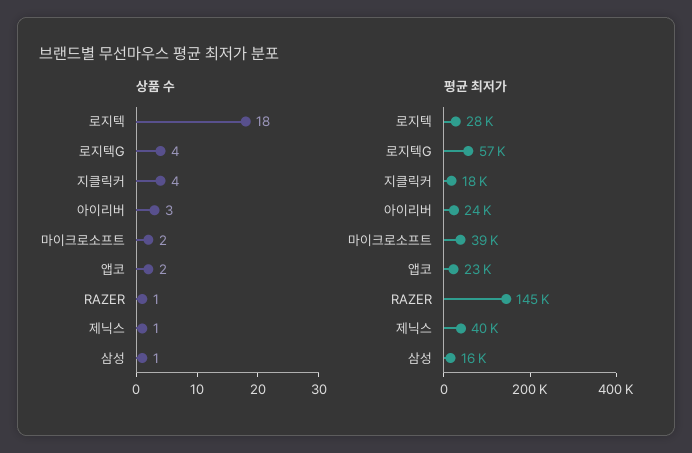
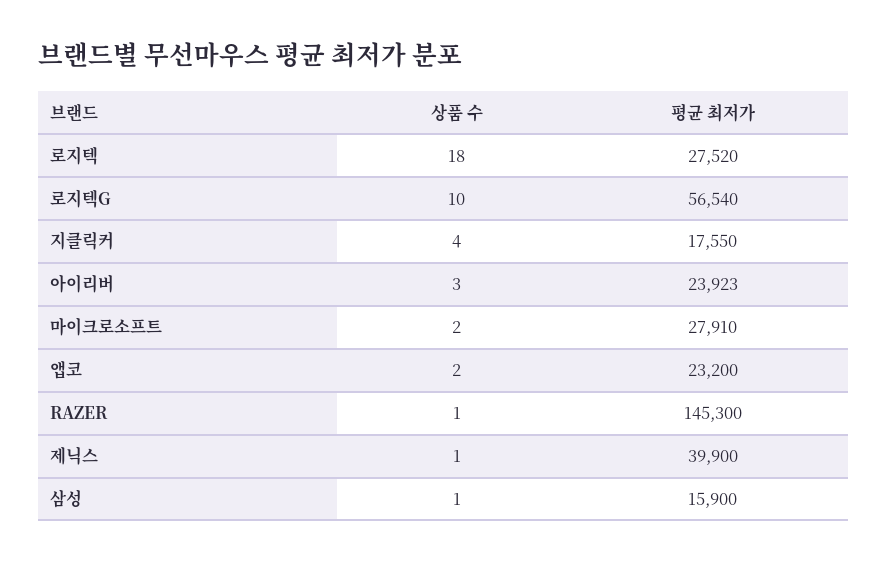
  {
    "상품 수": {
      "로지텍": 18,
-     "로지텍G": 4,
+     "로지텍G": 10,
      "지클릭커": 4,
      "아이리버": 3,
      "마이크로소프트": 2,
      "앱코": 2,
      "RAZER": 1,
      "제닉스": 1,
      "삼성": 1
    },
    "평균 최저가": {
      "로지텍": 27520,
      "로지텍G": 56540,
      "지클릭커": 17550,
      "아이리버": 23923,
-     "마이크로소프트": 39000,
+     "마이크로소프트": 27910,
      "앱코": 23200,
      "RAZER": 145300,
      "제닉스": 39900,
      "삼성": 15900
    }
  }

